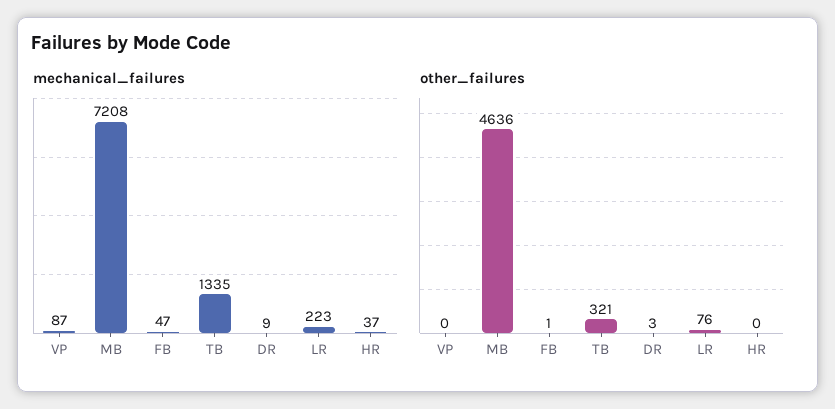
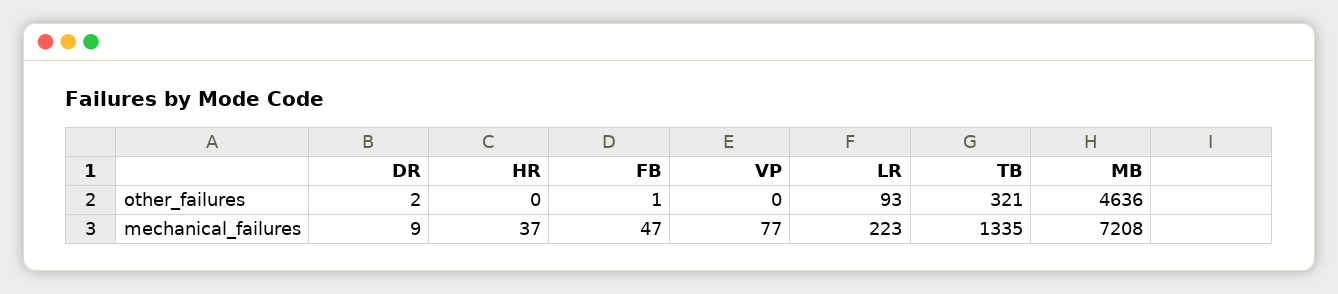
  {
    "mechanical_failures": {
-     "VP": 87,
+     "VP": 77,
      "MB": 7208,
      "FB": 47,
      "TB": 1335,
      "DR": 9,
      "LR": 223,
      "HR": 37
    },
    "other_failures": {
      "VP": 0,
      "MB": 4636,
      "FB": 1,
      "TB": 321,
-     "DR": 3,
+     "DR": 2,
-     "LR": 76,
+     "LR": 93,
      "HR": 0
    }
  }

